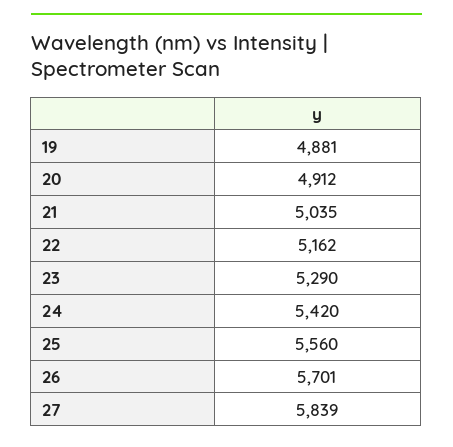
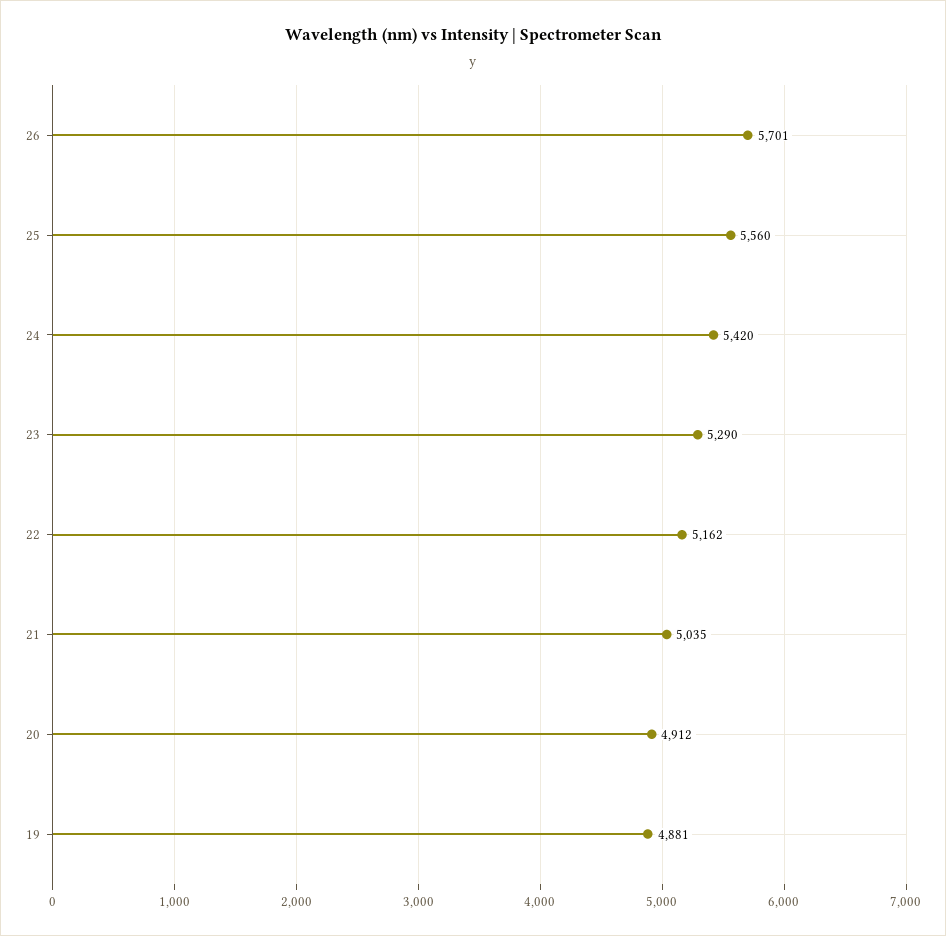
  {
    "19": 4881,
    "20": 4912,
    "21": 5035,
    "22": 5162,
    "23": 5290,
    "24": 5420,
    "25": 5560,
-   "26": 5701,
+   "26": 5701
-   "27": 5839
  }

